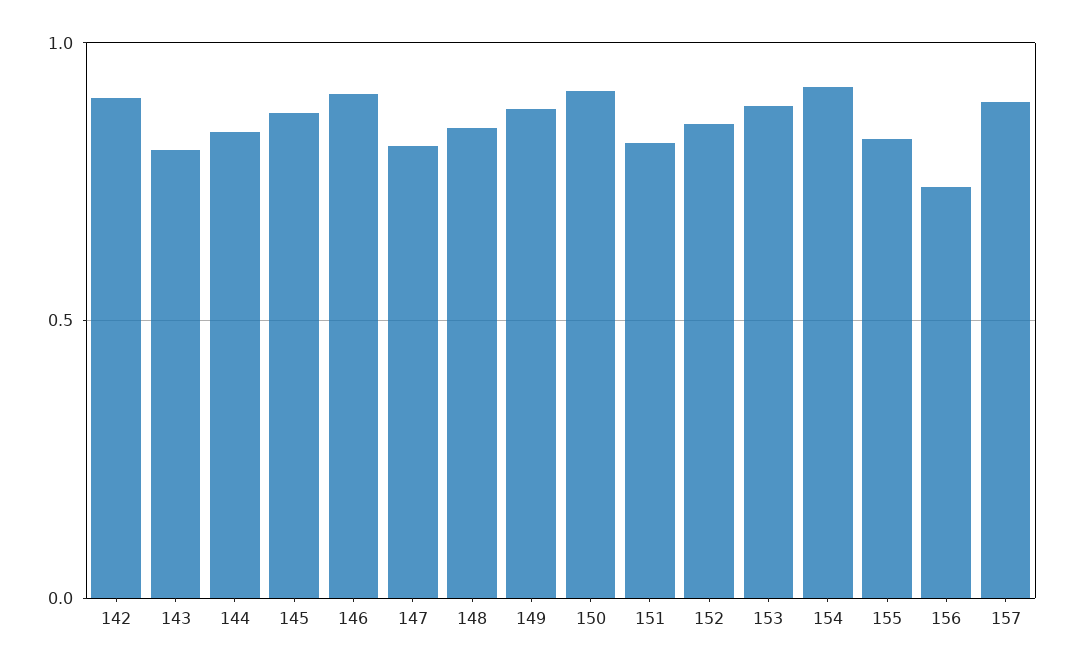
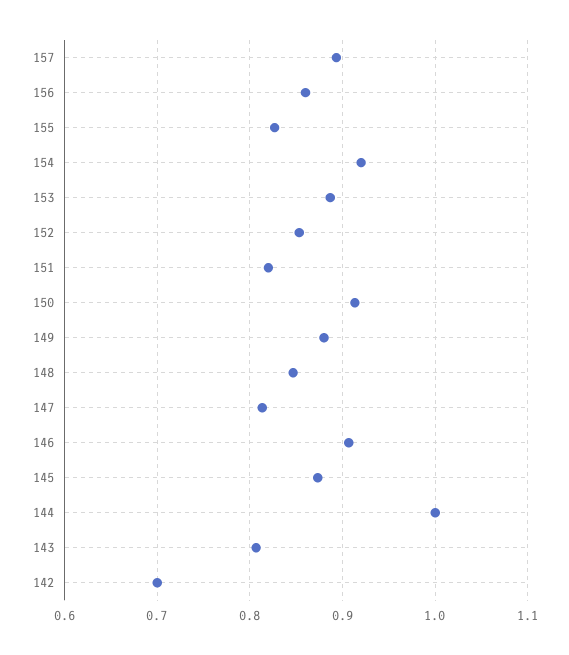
  {
-   "142": 0.9,
+   "142": 0.7,
    "143": 0.81,
-   "144": 0.85,
+   "144": 1,
    "145": 0.87,
    "146": 0.91,
    "147": 0.81,
    "148": 0.85,
    "149": 0.88,
    "150": 0.91,
    "151": 0.82,
    "152": 0.85,
    "153": 0.89,
    "154": 0.92,
    "155": 0.83,
-   "156": 0.75,
+   "156": 0.86,
    "157": 0.89
  }

